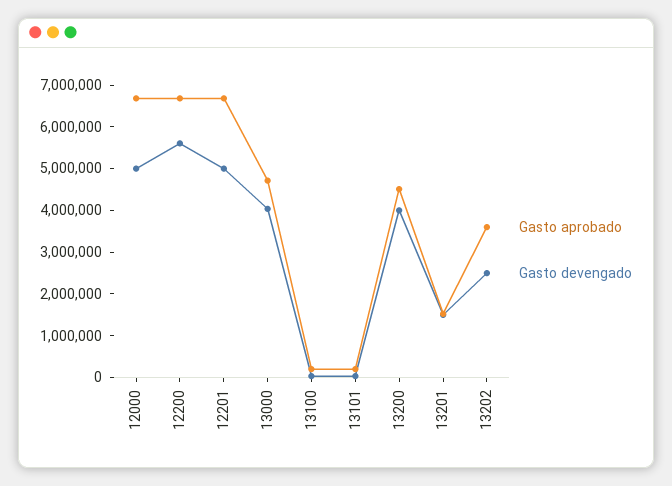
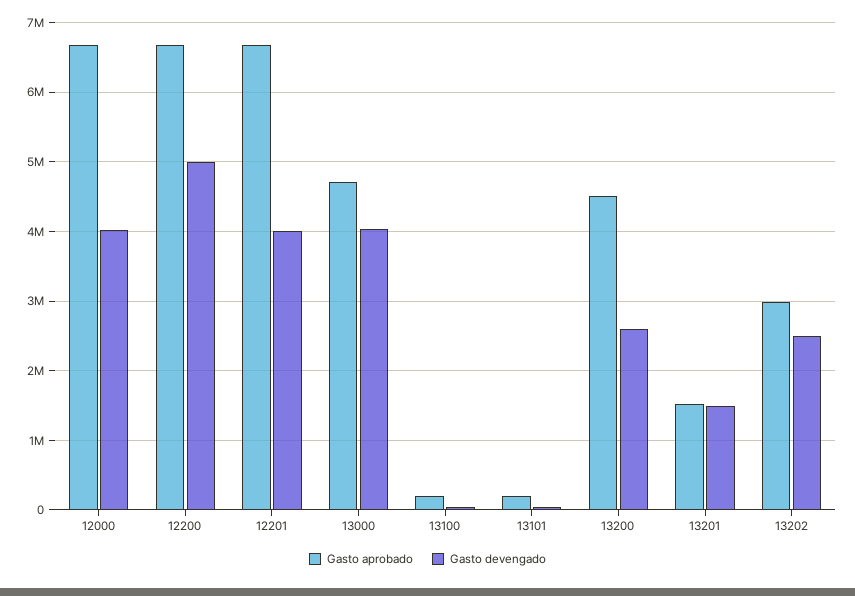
  {
    "Gasto aprobado": {
      "12000": 6700000,
      "12200": 6700000,
      "12201": 6700000,
      "13000": 4700000,
      "13100": 200000,
      "13101": 200000,
      "13200": 4500000,
      "13201": 1500000,
-     "13202": 3600000
+     "13202": 3000000
    },
    "Gasto devengado": {
-     "12000": 5000000,
+     "12000": 4000000,
-     "12200": 5600000,
+     "12200": 5000000,
-     "12201": 5000000,
+     "12201": 4000000,
      "13000": 4000000,
      "13100": 0,
      "13101": 0,
-     "13200": 4000000,
+     "13200": 2600000,
      "13201": 1500000,
      "13202": 2500000
    }
  }

